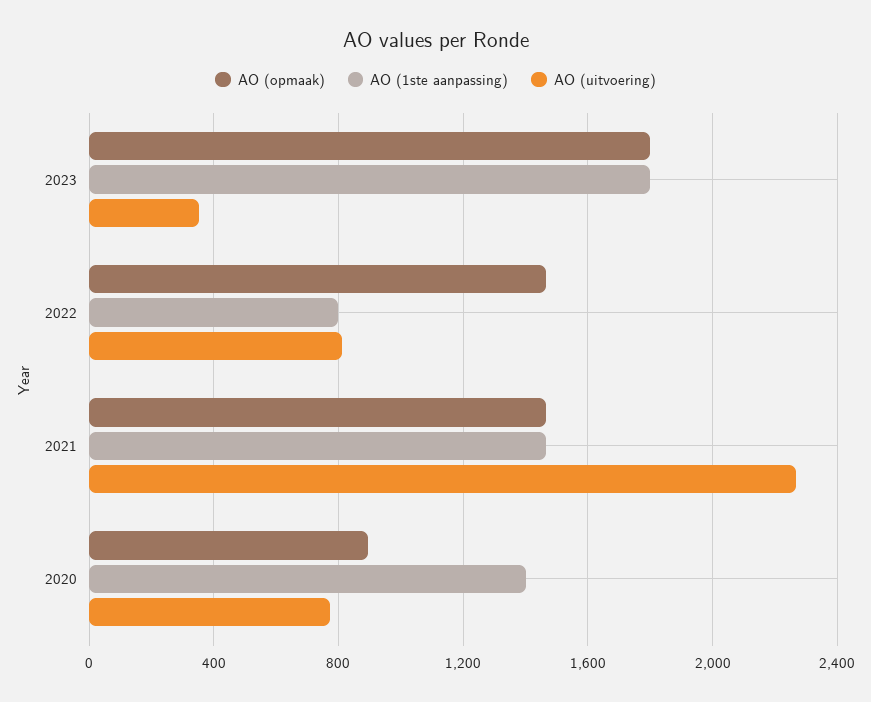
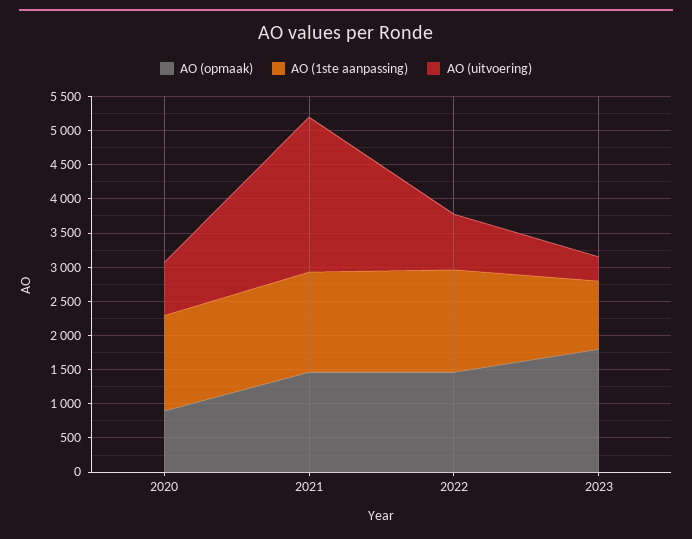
  {
    "AO (opmaak)": {
      "2023": 1800,
      "2022": 1450,
      "2021": 1450,
      "2020": 900
    },
    "AO (1ste aanpassing)": {
-     "2023": 1800,
+     "2023": 1000,
-     "2022": 800,
+     "2022": 1500,
      "2021": 1450,
      "2020": 1400
    },
    "AO (uitvoering)": {
      "2023": 350,
      "2022": 800,
      "2021": 2250,
      "2020": 750
    }
  }

